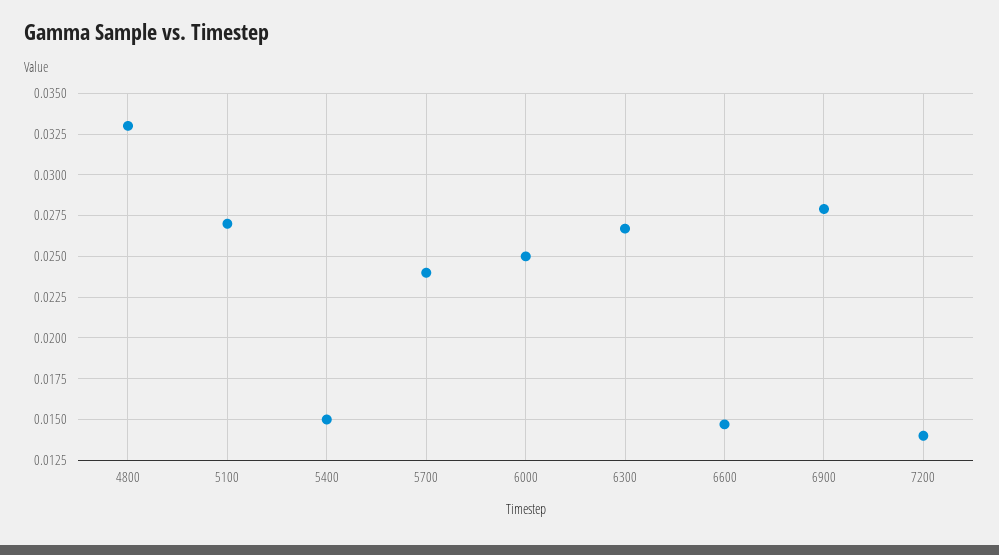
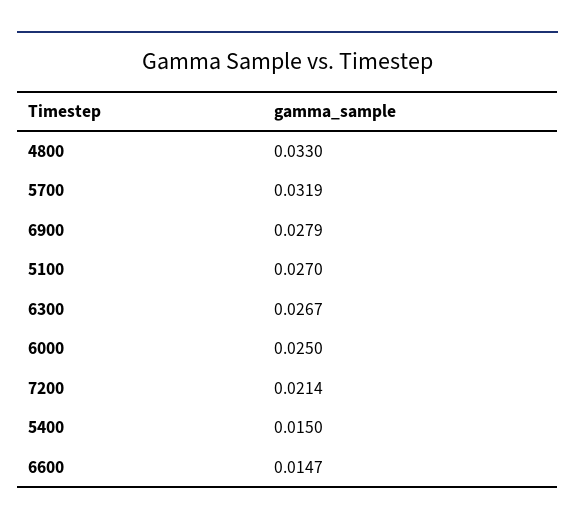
  {
    "4800": 0.033,
    "5100": 0.027,
    "5400": 0.015,
-   "5700": 0.024,
+   "5700": 0.0319,
    "6000": 0.025,
    "6300": 0.0267,
    "6600": 0.0147,
    "6900": 0.0279,
-   "7200": 0.014
+   "7200": 0.0214
  }

